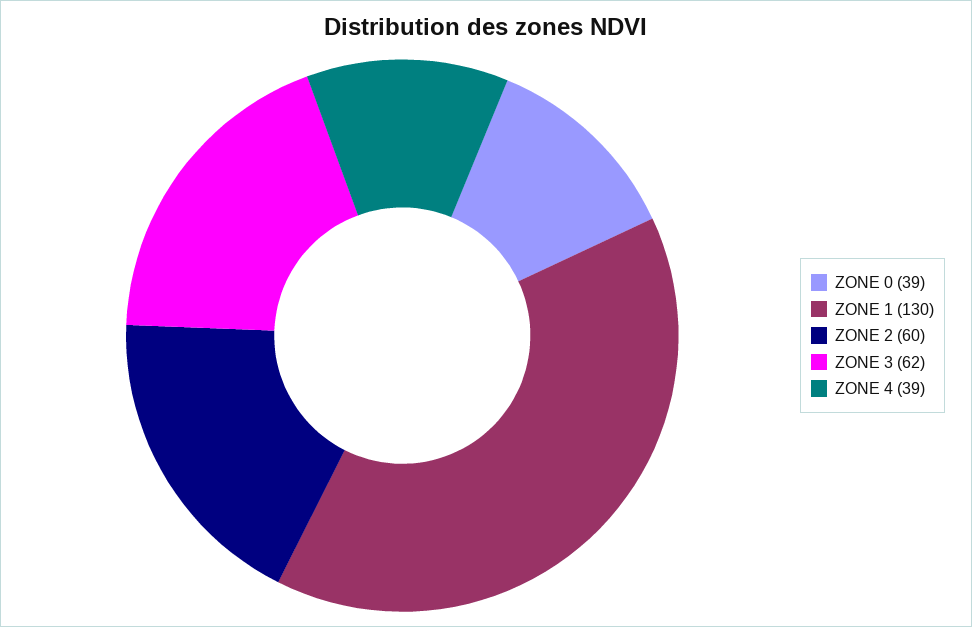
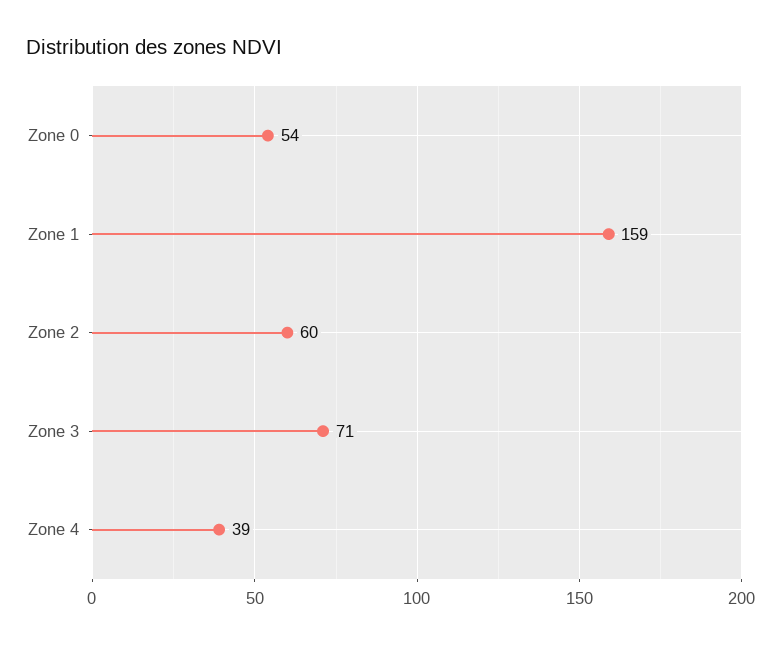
  {
-   "ZONE 0": 39,
+   "ZONE 0": 54,
-   "ZONE 1": 130,
+   "ZONE 1": 159,
    "ZONE 2": 60,
-   "ZONE 3": 62,
+   "ZONE 3": 71,
    "ZONE 4": 39
  }

